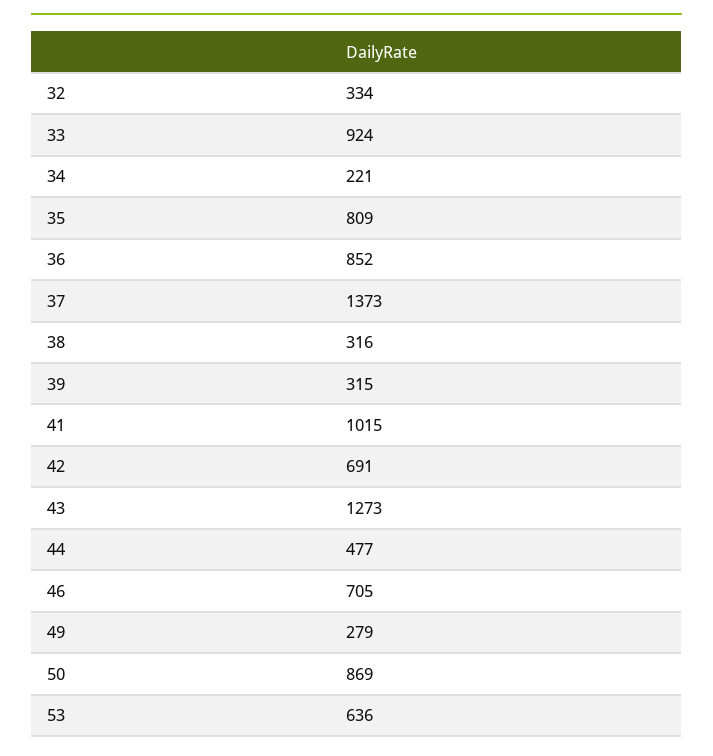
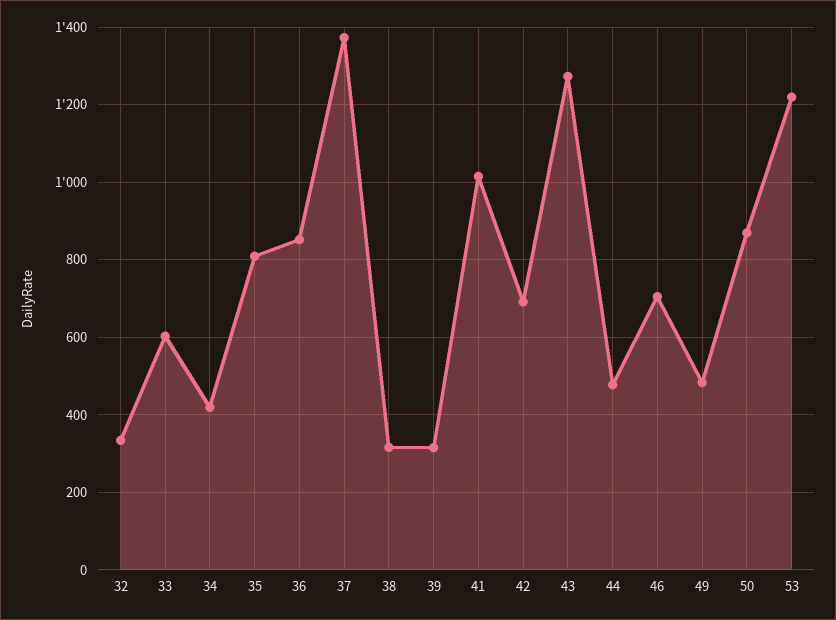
  {
    "32": 334,
-   "33": 924,
+   "33": 600,
-   "34": 221,
+   "34": 420,
    "35": 809,
    "36": 852,
    "37": 1373,
    "38": 316,
    "39": 315,
    "41": 1015,
    "42": 691,
    "43": 1273,
    "44": 477,
    "46": 705,
-   "49": 279,
+   "49": 480,
    "50": 869,
-   "53": 636
+   "53": 1220
  }

